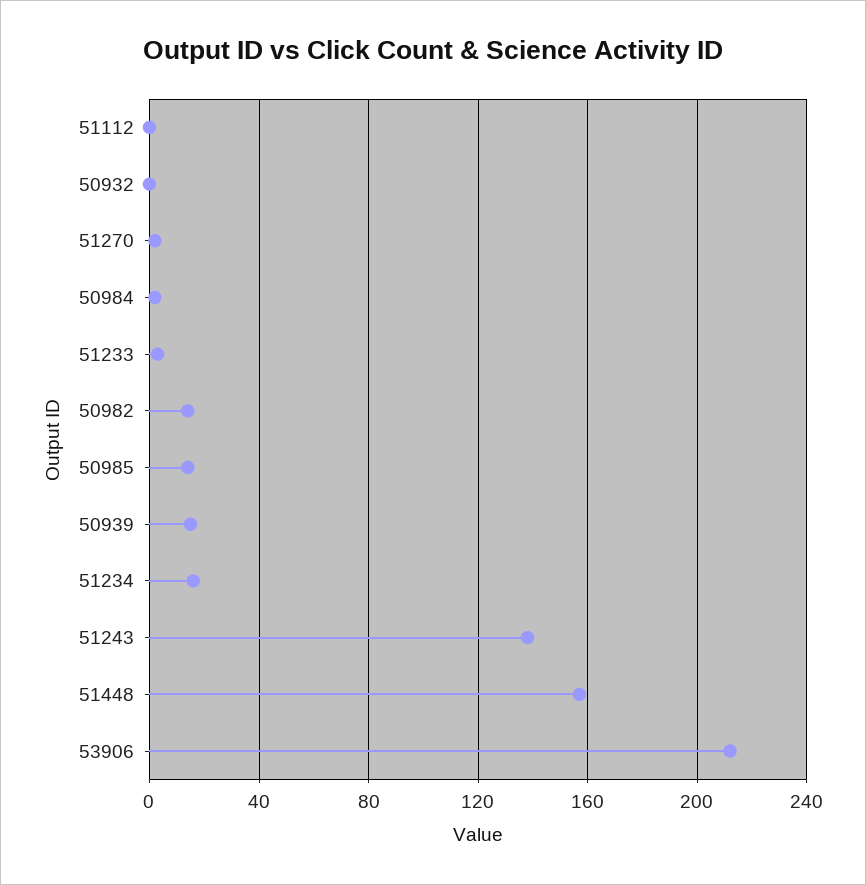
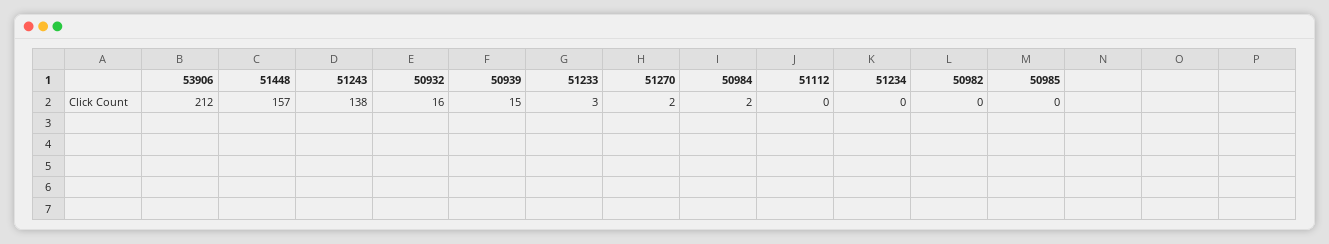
  {
    "51112": 0,
-   "50932": 0,
+   "50932": 16,
    "51270": 2,
    "50984": 2,
    "51233": 3,
-   "50982": 15,
+   "50982": 0,
-   "50985": 15,
+   "50985": 0,
    "50939": 15,
-   "51234": 15,
+   "51234": 0,
    "51243": 138,
    "51448": 157,
    "53906": 212
  }

